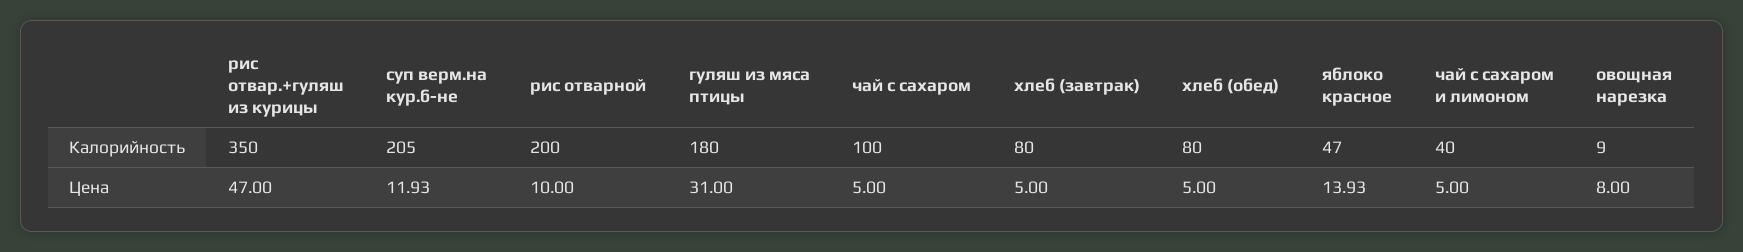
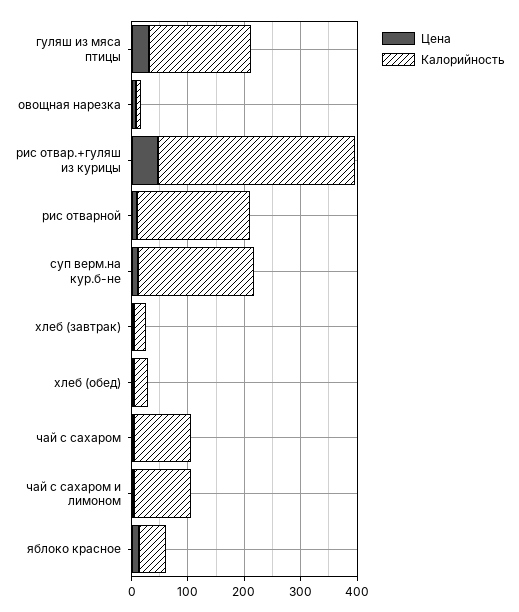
  {
    "Калорийность": {
      "рис отвар.+гуляш из курицы": 350,
      "суп верм.на кур.б-не": 205,
      "рис отварной": 200,
      "гуляш из мяса птицы": 180,
      "чай с сахаром": 100,
-     "хлеб (завтрак)": 80,
+     "хлеб (завтрак)": 20,
-     "хлеб (обед)": 80,
+     "хлеб (обед)": 20,
      "яблоко красное": 47,
-     "чай с сахаром и лимоном": 40,
+     "чай с сахаром и лимоном": 100,
      "овощная нарезка": 9
    },
    "Цена": {
      "рис отвар.+гуляш из курицы": 47,
      "суп верм.на кур.б-не": 11.93,
      "рис отварной": 10,
      "гуляш из мяса птицы": 31,
      "чай с сахаром": 5,
      "хлеб (завтрак)": 5,
      "хлеб (обед)": 5,
      "яблоко красное": 13.93,
      "чай с сахаром и лимоном": 5,
      "овощная нарезка": 8
    }
  }

